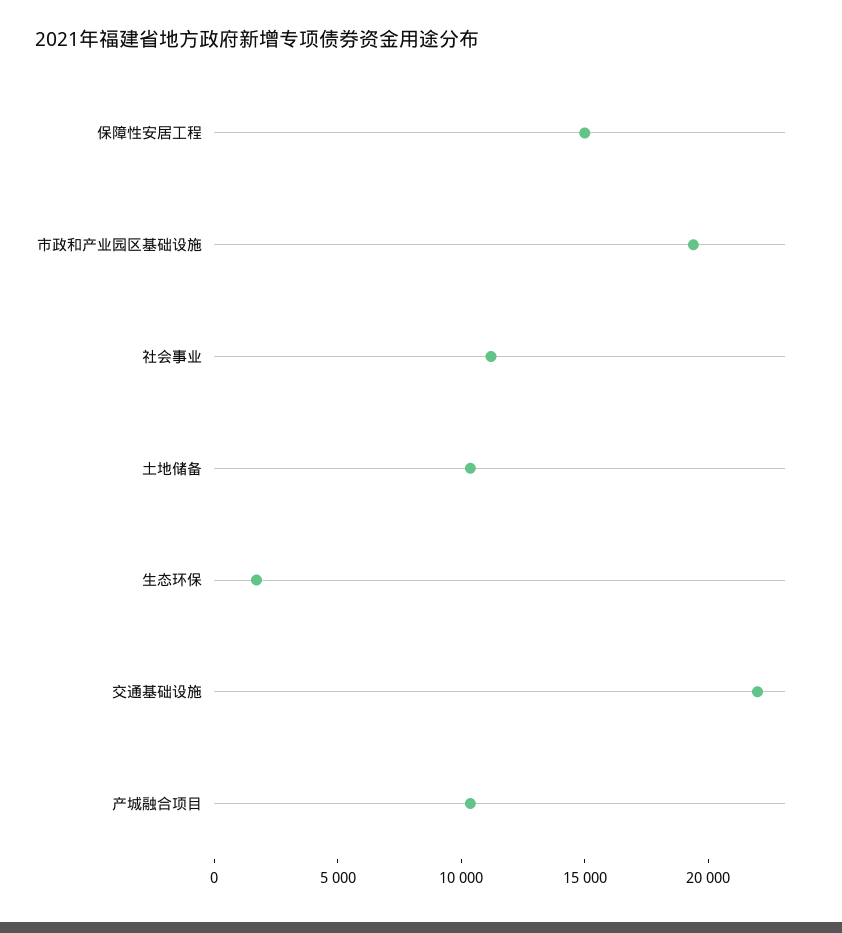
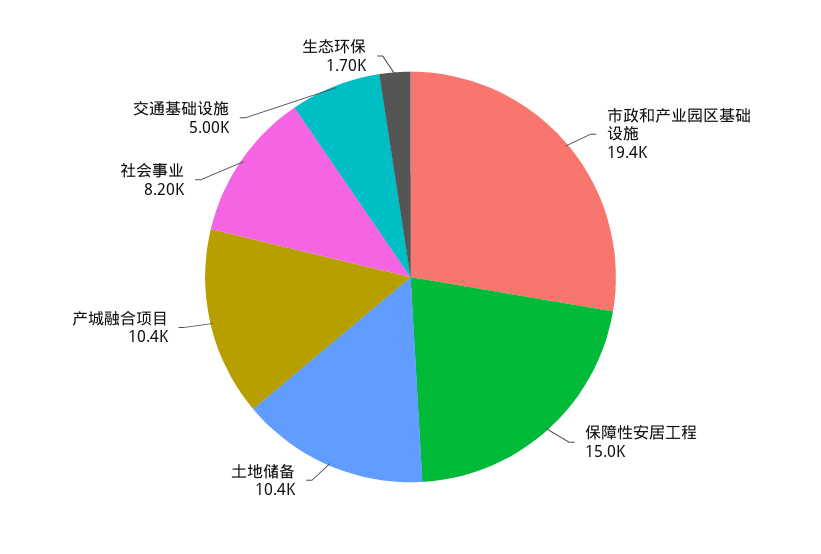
  {
    "保障性安居工程": 15000,
    "市政和产业园区基础设施": 19400,
-   "社会事业": 11000,
+   "社会事业": 8200,
    "土地储备": 10400,
    "生态环保": 1700,
-   "交通基础设施": 22000,
+   "交通基础设施": 5000,
    "产城融合项目": 10400
  }

